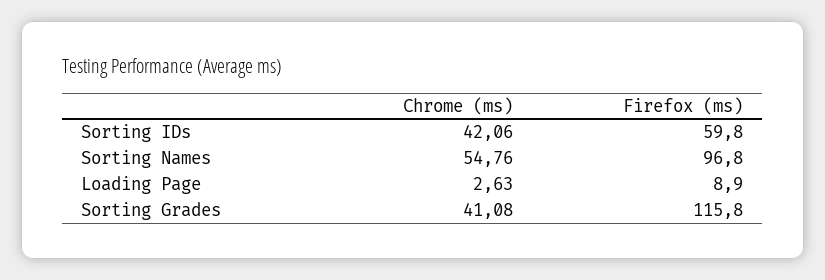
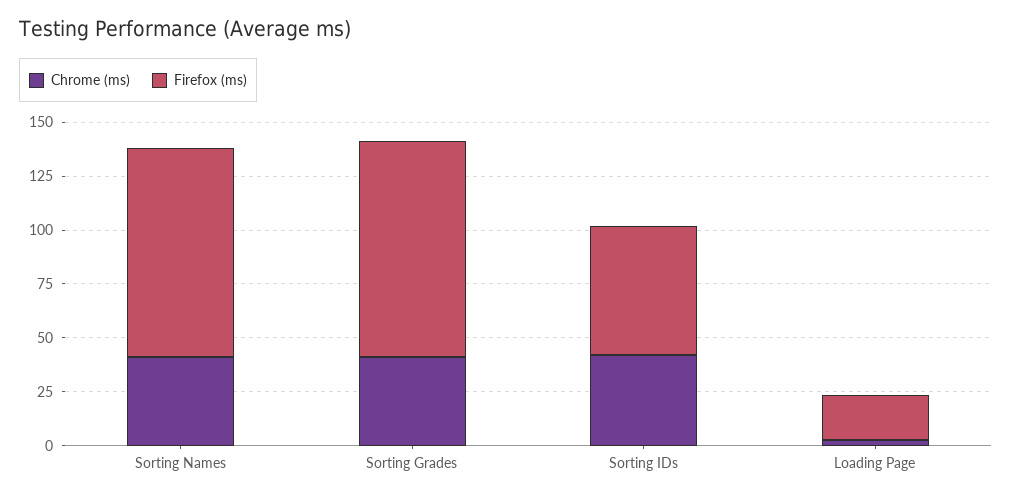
  {
    "Chrome (ms)": {
      "Sorting IDs": 42.06,
-     "Sorting Names": 54.76,
+     "Sorting Names": 40,
      "Loading Page": 2.63,
      "Sorting Grades": 41.08
    },
    "Firefox (ms)": {
      "Sorting IDs": 59.8,
      "Sorting Names": 96.8,
-     "Loading Page": 8.9,
+     "Loading Page": 20,
-     "Sorting Grades": 115.8
+     "Sorting Grades": 100
    }
  }

